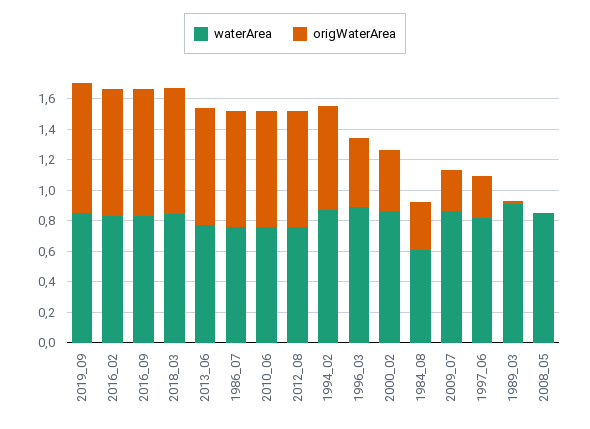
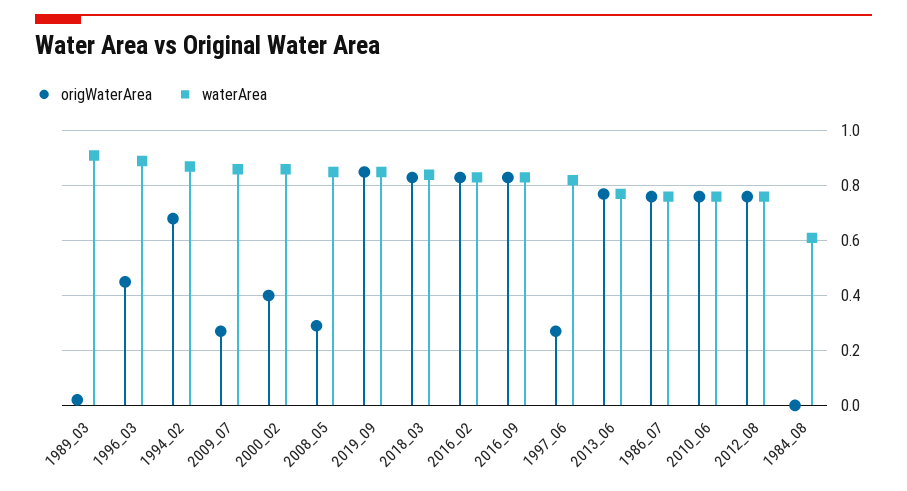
  {
    "waterArea": {
      "2019_09": 0.85,
      "2016_02": 0.85,
      "2016_09": 0.85,
      "2018_03": 0.85,
      "2013_06": 0.75,
      "1986_07": 0.75,
      "2010_06": 0.75,
      "2012_08": 0.75,
      "1994_02": 0.85,
      "1996_03": 0.9,
      "2000_02": 0.85,
      "1984_08": 0.6,
      "2009_07": 0.85,
      "1997_06": 0.8,
      "1989_03": 0.9,
      "2008_05": 0.85
    },
    "origWaterArea": {
      "2019_09": 0.85,
      "2016_02": 0.85,
      "2016_09": 0.85,
      "2018_03": 0.85,
      "2013_06": 0.75,
      "1986_07": 0.75,
      "2010_06": 0.75,
      "2012_08": 0.75,
      "1994_02": 0.7,
      "1996_03": 0.45,
      "2000_02": 0.4,
-     "1984_08": 0.3,
+     "1984_08": 0,
      "2009_07": 0.25,
      "1997_06": 0.25,
      "1989_03": 0,
-     "2008_05": 0
+     "2008_05": 0.3
    }
  }

